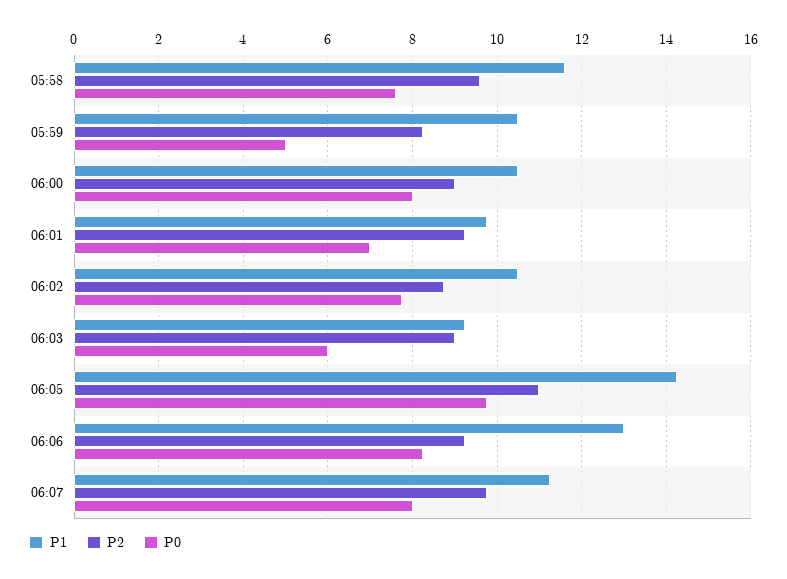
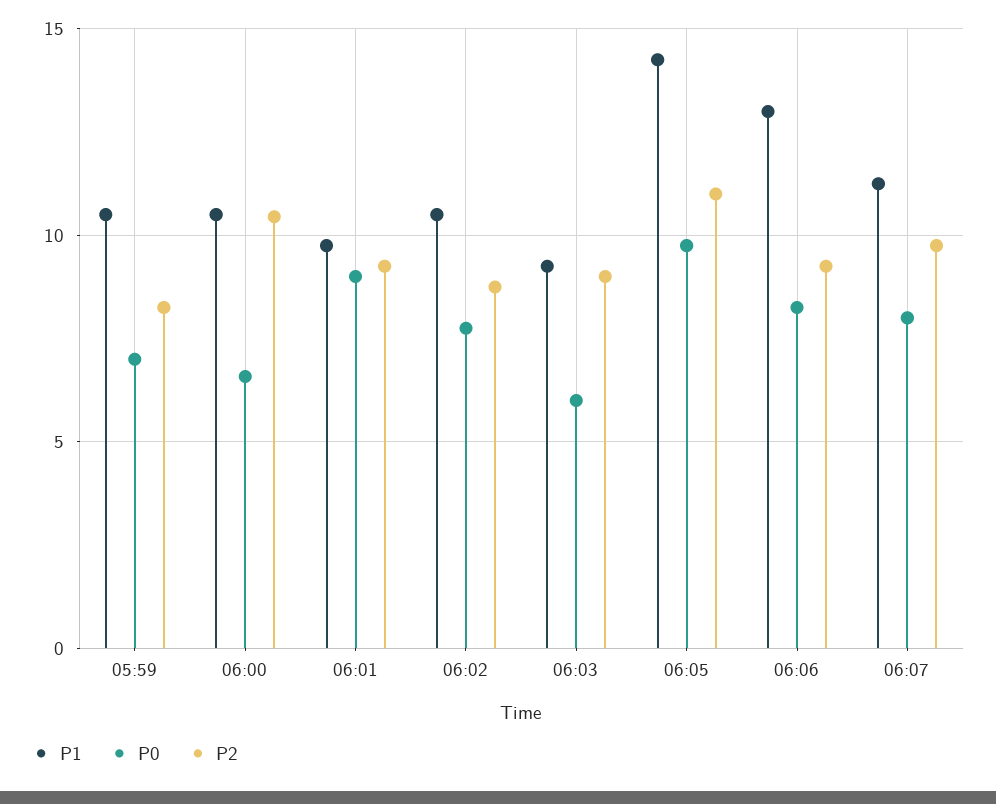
  {
    "P1": {
-     "05:58": 11.6,
      "05:59": 10.6,
      "06:00": 10.6,
      "06:01": 9.8,
      "06:02": 10.6,
      "06:03": 9.2,
      "06:05": 14.2,
      "06:06": 13,
      "06:07": 11.2
    },
    "P2": {
-     "05:58": 9.6,
      "05:59": 8.2,
-     "06:00": 9,
+     "06:00": 10.5,
      "06:01": 9.2,
      "06:02": 8.8,
      "06:03": 9,
      "06:05": 11,
      "06:06": 9.2,
      "06:07": 9.8
    },
    "P0": {
-     "05:58": 7.6,
-     "05:59": 5,
+     "05:59": 7,
-     "06:00": 8,
+     "06:00": 6.5,
-     "06:01": 7,
+     "06:01": 9,
      "06:02": 7.8,
      "06:03": 6,
      "06:05": 9.8,
      "06:06": 8.2,
      "06:07": 8
    }
  }

